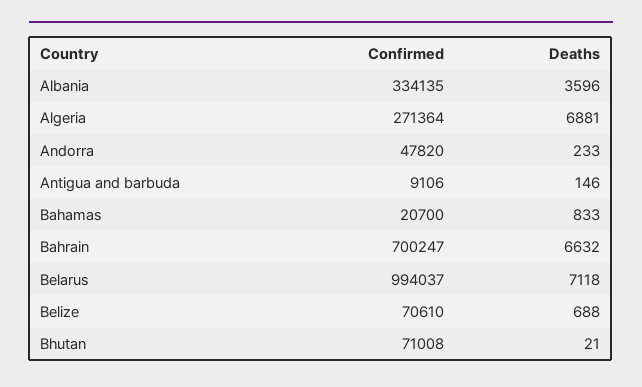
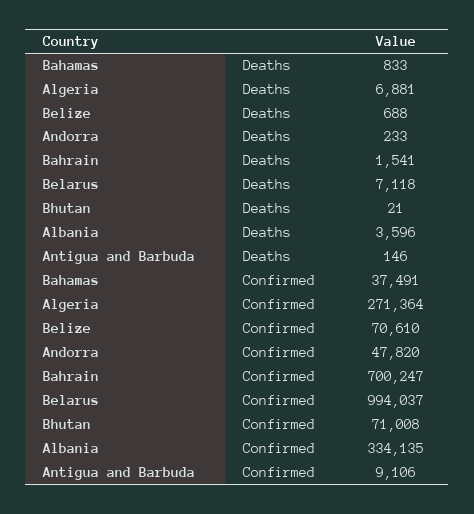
  {
    "Confirmed": {
      "Albania": 334135,
      "Algeria": 271364,
      "Andorra": 47820,
      "Antigua and barbuda": 9106,
-     "Bahamas": 20700,
+     "Bahamas": 37491,
      "Bahrain": 700247,
      "Belarus": 994037,
      "Belize": 70610,
      "Bhutan": 71008
    },
    "Deaths": {
      "Albania": 3596,
      "Algeria": 6881,
      "Andorra": 233,
      "Antigua and barbuda": 146,
      "Bahamas": 833,
-     "Bahrain": 6632,
+     "Bahrain": 1541,
      "Belarus": 7118,
      "Belize": 688,
      "Bhutan": 21
    }
  }

